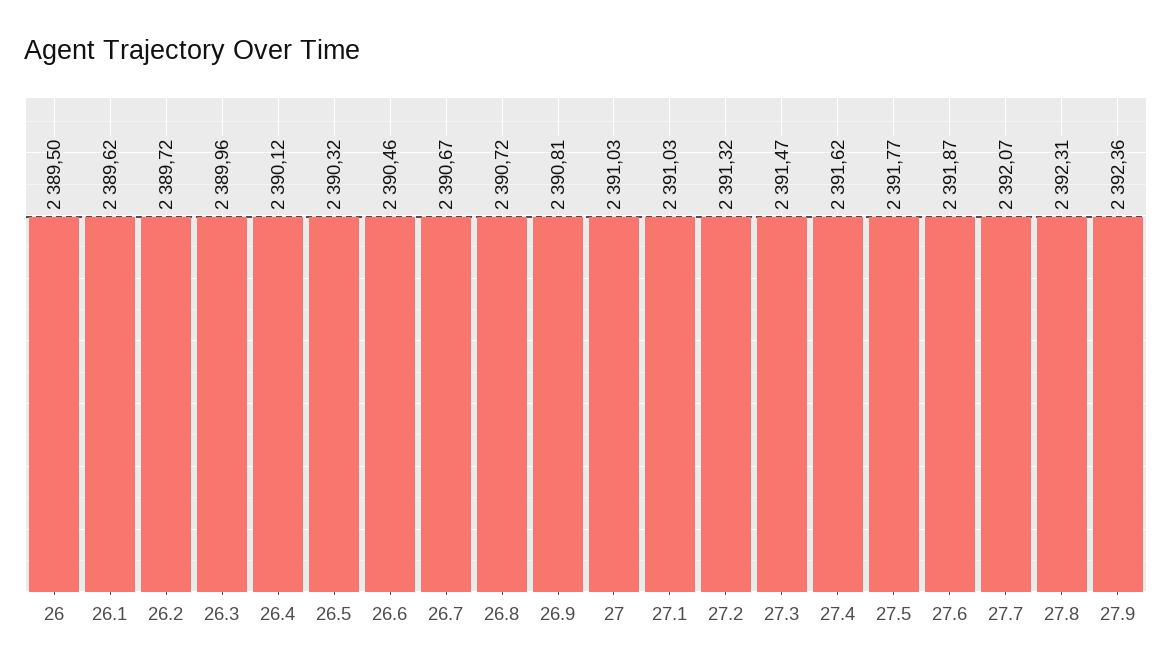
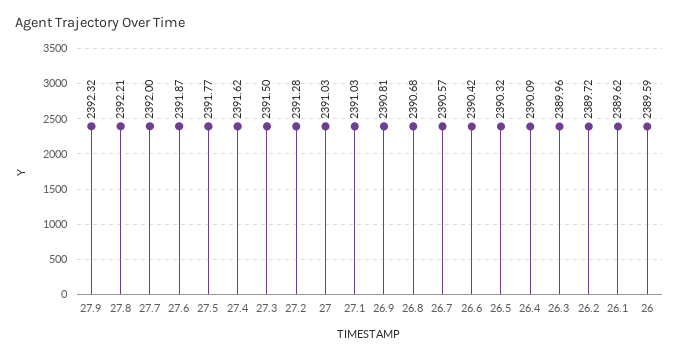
  {
-   "26": 2389.5,
+   "26": 2389.59,
    "26.1": 2389.62,
    "26.2": 2389.72,
    "26.3": 2389.96,
-   "26.4": 2390.12,
+   "26.4": 2390.09,
    "26.5": 2390.32,
-   "26.6": 2390.46,
+   "26.6": 2390.42,
-   "26.7": 2390.67,
+   "26.7": 2390.57,
-   "26.8": 2390.72,
+   "26.8": 2390.68,
    "26.9": 2390.81,
    "27": 2391.03,
    "27.1": 2391.03,
-   "27.2": 2391.32,
+   "27.2": 2391.28,
-   "27.3": 2391.47,
+   "27.3": 2391.5,
    "27.4": 2391.62,
    "27.5": 2391.77,
    "27.6": 2391.87,
-   "27.7": 2392.07,
+   "27.7": 2392,
-   "27.8": 2392.31,
+   "27.8": 2392.21,
-   "27.9": 2392.36
+   "27.9": 2392.32
  }

